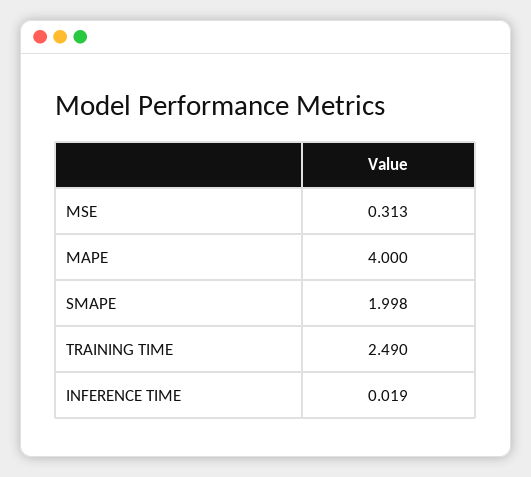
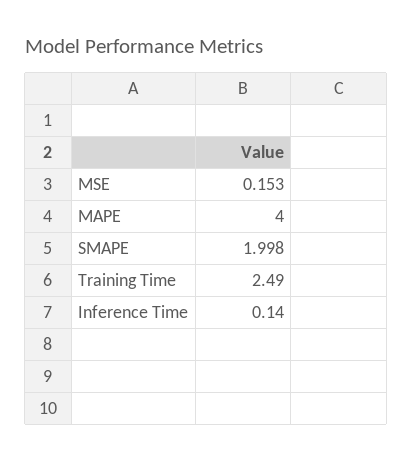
  {
-   "MSE": 0.313,
+   "MSE": 0.153,
    "MAPE": 4,
    "SMAPE": 1.998,
    "TRAINING TIME": 2.49,
-   "INFERENCE TIME": 0.019
+   "INFERENCE TIME": 0.14
  }

